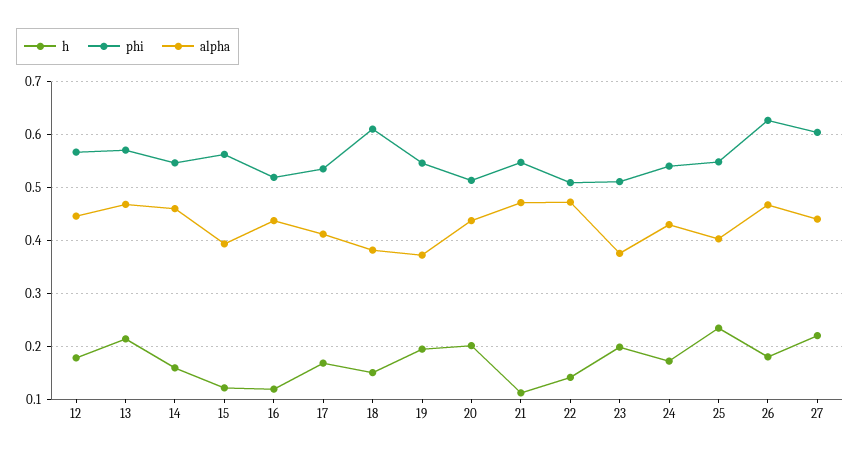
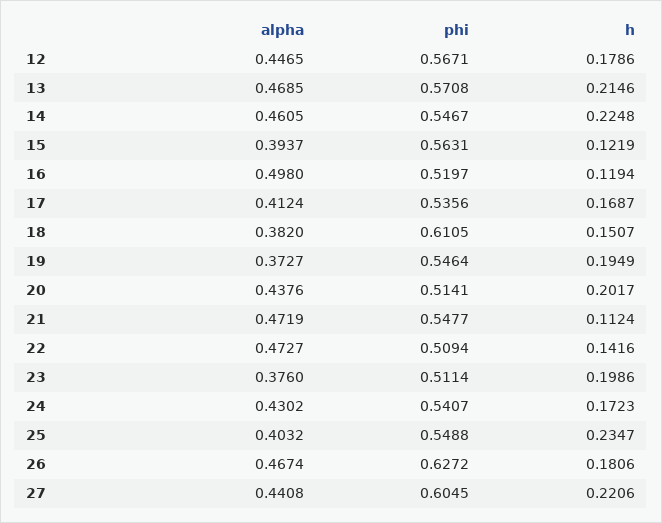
  {
    "h": {
      "12": 0.1786,
      "13": 0.2146,
-     "14": 0.16,
+     "14": 0.2248,
      "15": 0.1219,
      "16": 0.1194,
      "17": 0.1687,
      "18": 0.1507,
      "19": 0.1949,
      "20": 0.2017,
      "21": 0.1124,
      "22": 0.1416,
      "23": 0.1986,
      "24": 0.1723,
      "25": 0.2347,
      "26": 0.1806,
      "27": 0.2206
    },
    "phi": {
      "12": 0.5671,
      "13": 0.5708,
      "14": 0.5467,
      "15": 0.5631,
      "16": 0.5197,
      "17": 0.5356,
      "18": 0.6105,
      "19": 0.5464,
      "20": 0.5141,
      "21": 0.5477,
      "22": 0.5094,
      "23": 0.5114,
      "24": 0.5407,
      "25": 0.5488,
      "26": 0.6272,
      "27": 0.6045
    },
    "alpha": {
      "12": 0.4465,
      "13": 0.4685,
      "14": 0.4605,
      "15": 0.3937,
-     "16": 0.44,
+     "16": 0.498,
      "17": 0.4124,
      "18": 0.382,
      "19": 0.3727,
      "20": 0.4376,
      "21": 0.4719,
      "22": 0.4727,
      "23": 0.376,
      "24": 0.4302,
      "25": 0.4032,
      "26": 0.4674,
      "27": 0.4408
    }
  }

